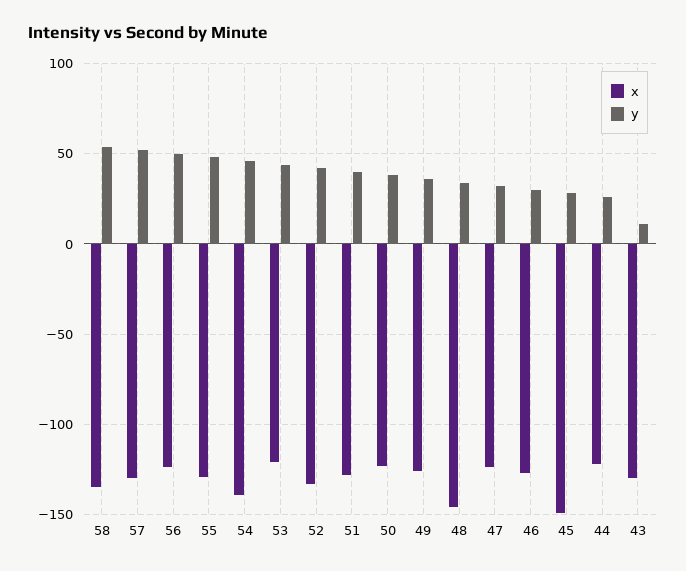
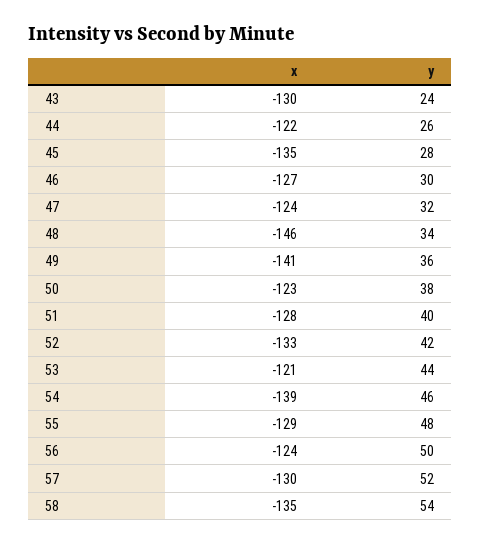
  {
    "x": {
      "58": -135,
      "57": -130,
      "56": -124,
      "55": -129,
      "54": -139,
      "53": -121,
      "52": -133,
      "51": -128,
      "50": -123,
-     "49": -125,
+     "49": -141,
      "48": -146,
      "47": -124,
      "46": -127,
-     "45": -150,
+     "45": -135,
      "44": -122,
      "43": -130
    },
    "y": {
      "58": 54,
      "57": 52,
      "56": 50,
      "55": 48,
      "54": 46,
      "53": 44,
      "52": 42,
      "51": 40,
      "50": 38,
      "49": 36,
      "48": 34,
      "47": 32,
      "46": 30,
      "45": 28,
      "44": 26,
-     "43": 10
+     "43": 24
    }
  }

